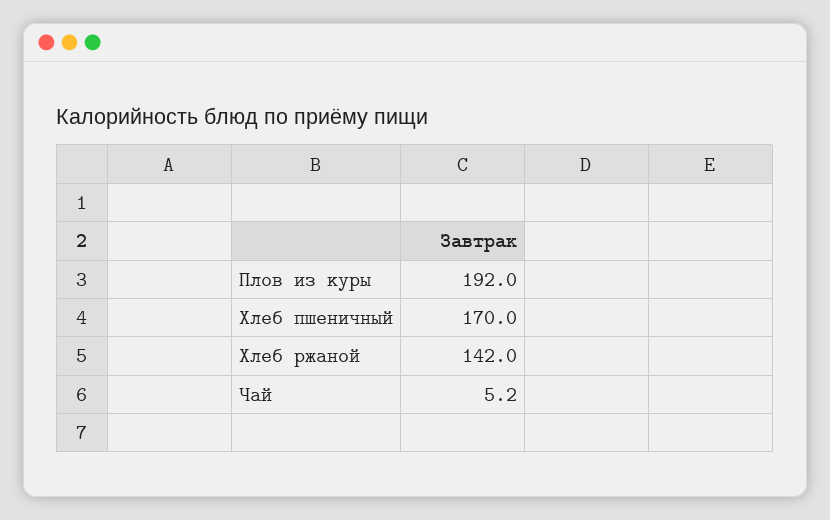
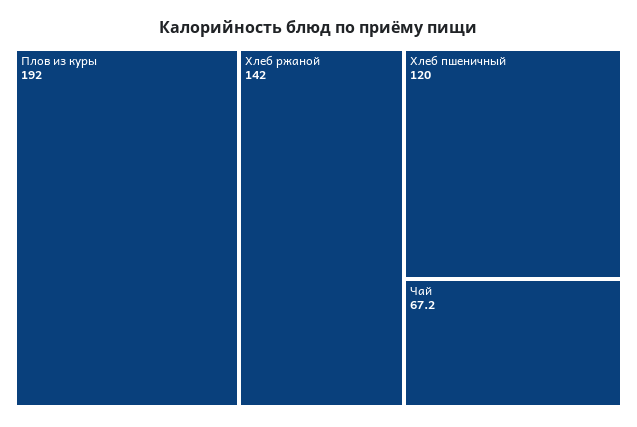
  {
    "Плов из куры": 192,
-   "Хлеб пшеничный": 170,
+   "Хлеб пшеничный": 120,
    "Хлеб ржаной": 142,
-   "Чай": 5.2
+   "Чай": 67.2
  }

